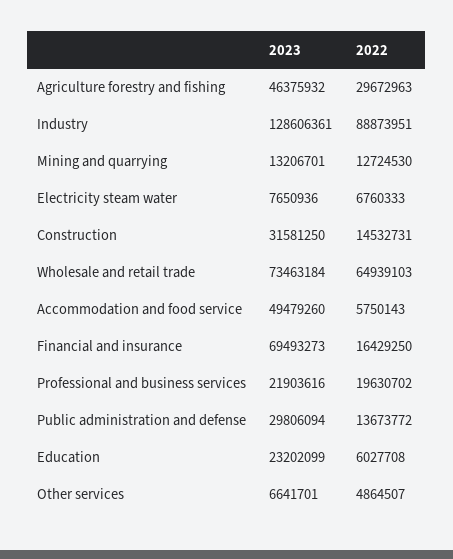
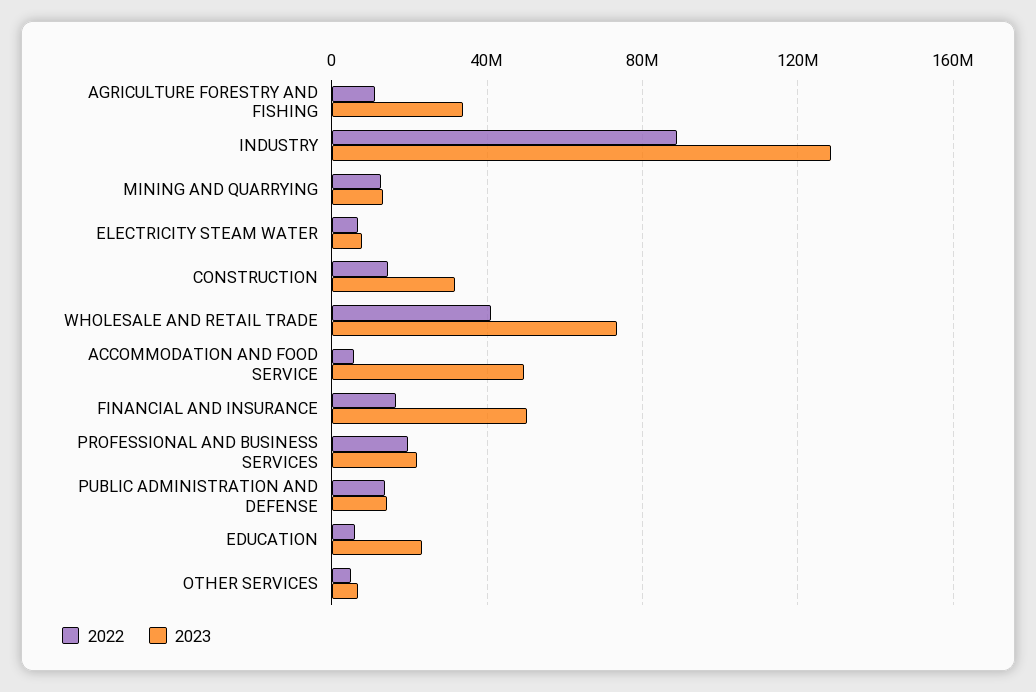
  {
    "2023": {
-     "Agriculture forestry and fishing": 46375932,
+     "Agriculture forestry and fishing": 35000000,
      "Industry": 128606361,
      "Mining and quarrying": 13206701,
      "Electricity steam water": 7650936,
      "Construction": 31581250,
      "Wholesale and retail trade": 73463184,
      "Accommodation and food service": 49479260,
-     "Financial and insurance": 69493273,
+     "Financial and insurance": 50000000,
      "Professional and business services": 21903616,
-     "Public administration and defense": 29806094,
+     "Public administration and defense": 15000000,
      "Education": 23202099,
      "Other services": 6641701
    },
    "2022": {
-     "Agriculture forestry and fishing": 29672963,
+     "Agriculture forestry and fishing": 10000000,
      "Industry": 88873951,
      "Mining and quarrying": 12724530,
      "Electricity steam water": 6760333,
      "Construction": 14532731,
-     "Wholesale and retail trade": 64939103,
+     "Wholesale and retail trade": 40000000,
      "Accommodation and food service": 5750143,
      "Financial and insurance": 16429250,
      "Professional and business services": 19630702,
      "Public administration and defense": 13673772,
      "Education": 6027708,
      "Other services": 4864507
    }
  }

